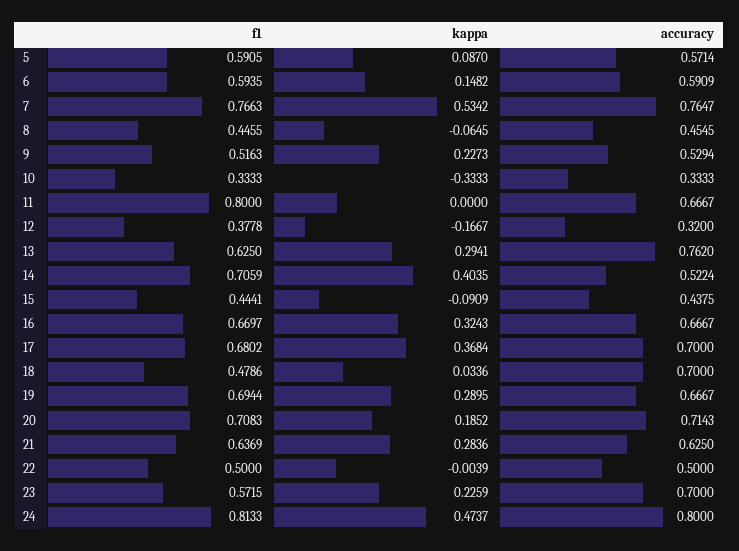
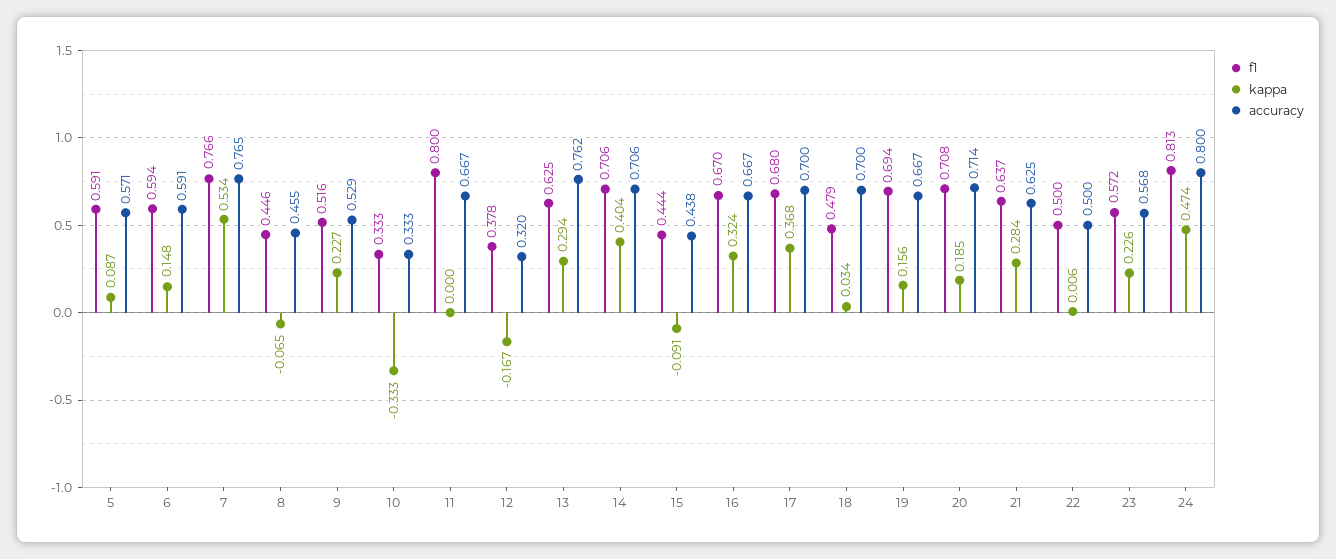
  {
    "f1": {
      "5": 0.5905,
      "6": 0.5935,
      "7": 0.7663,
      "8": 0.4455,
      "9": 0.5163,
      "10": 0.3333,
      "11": 0.8,
      "12": 0.3778,
      "13": 0.625,
      "14": 0.7059,
      "15": 0.4441,
      "16": 0.6697,
      "17": 0.6802,
      "18": 0.4786,
      "19": 0.6944,
      "20": 0.7083,
      "21": 0.6369,
      "22": 0.5,
      "23": 0.5715,
      "24": 0.8133
    },
    "kappa": {
      "5": 0.087,
      "6": 0.1482,
      "7": 0.5342,
      "8": -0.0645,
      "9": 0.2273,
      "10": -0.3333,
      "11": 0,
      "12": -0.1667,
      "13": 0.2941,
      "14": 0.4035,
      "15": -0.0909,
      "16": 0.3243,
      "17": 0.3684,
      "18": 0.0336,
-     "19": 0.2895,
+     "19": 0.156,
      "20": 0.1852,
      "21": 0.2836,
-     "22": -0.0039,
+     "22": 0.006,
      "23": 0.2259,
      "24": 0.4737
    },
    "accuracy": {
      "5": 0.5714,
      "6": 0.5909,
      "7": 0.7647,
      "8": 0.4545,
      "9": 0.5294,
      "10": 0.3333,
      "11": 0.6667,
      "12": 0.32,
      "13": 0.762,
-     "14": 0.5224,
+     "14": 0.706,
      "15": 0.4375,
      "16": 0.6667,
      "17": 0.7,
      "18": 0.7,
      "19": 0.6667,
      "20": 0.7143,
      "21": 0.625,
      "22": 0.5,
-     "23": 0.7,
+     "23": 0.568,
      "24": 0.8
    }
  }

